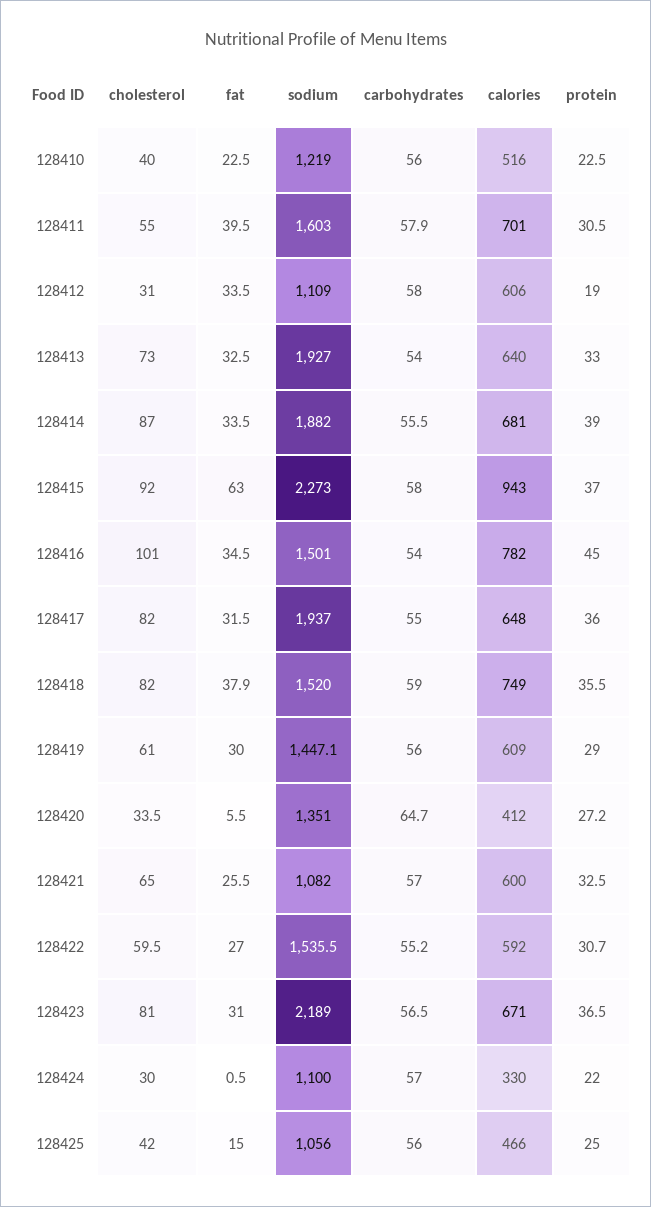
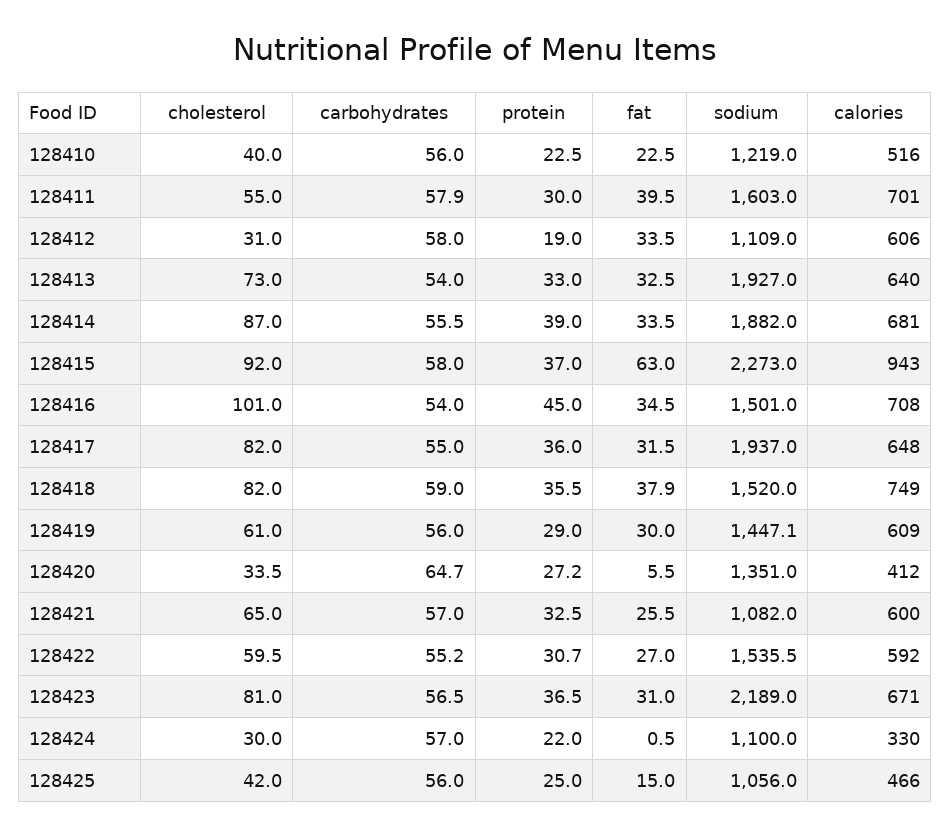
  {
    "cholesterol": {
      "128410": 40,
      "128411": 55,
      "128412": 31,
      "128413": 73,
      "128414": 87,
      "128415": 92,
      "128416": 101,
      "128417": 82,
      "128418": 82,
      "128419": 61,
      "128420": 33.5,
      "128421": 65,
      "128422": 59.5,
      "128423": 81,
      "128424": 30,
      "128425": 42
    },
    "fat": {
      "128410": 22.5,
      "128411": 39.5,
      "128412": 33.5,
      "128413": 32.5,
      "128414": 33.5,
      "128415": 63,
      "128416": 34.5,
      "128417": 31.5,
      "128418": 37.9,
      "128419": 30,
      "128420": 5.5,
      "128421": 25.5,
      "128422": 27,
      "128423": 31,
      "128424": 0.5,
      "128425": 15
    },
    "sodium": {
      "128410": 1219,
      "128411": 1603,
      "128412": 1109,
      "128413": 1927,
      "128414": 1882,
      "128415": 2273,
      "128416": 1501,
      "128417": 1937,
      "128418": 1520,
      "128419": 1447.1,
      "128420": 1351,
      "128421": 1082,
      "128422": 1535.5,
      "128423": 2189,
      "128424": 1100,
      "128425": 1056
    },
    "carbohydrates": {
      "128410": 56,
      "128411": 57.9,
      "128412": 58,
      "128413": 54,
      "128414": 55.5,
      "128415": 58,
      "128416": 54,
      "128417": 55,
      "128418": 59,
      "128419": 56,
      "128420": 64.7,
      "128421": 57,
      "128422": 55.2,
      "128423": 56.5,
      "128424": 57,
      "128425": 56
    },
    "calories": {
      "128410": 516,
      "128411": 701,
      "128412": 606,
      "128413": 640,
      "128414": 681,
      "128415": 943,
-     "128416": 782,
+     "128416": 708,
      "128417": 648,
      "128418": 749,
      "128419": 609,
      "128420": 412,
      "128421": 600,
      "128422": 592,
      "128423": 671,
      "128424": 330,
      "128425": 466
    },
    "protein": {
      "128410": 22.5,
-     "128411": 30.5,
+     "128411": 30,
      "128412": 19,
      "128413": 33,
      "128414": 39,
      "128415": 37,
      "128416": 45,
      "128417": 36,
      "128418": 35.5,
      "128419": 29,
      "128420": 27.2,
      "128421": 32.5,
      "128422": 30.7,
      "128423": 36.5,
      "128424": 22,
      "128425": 25
    }
  }

